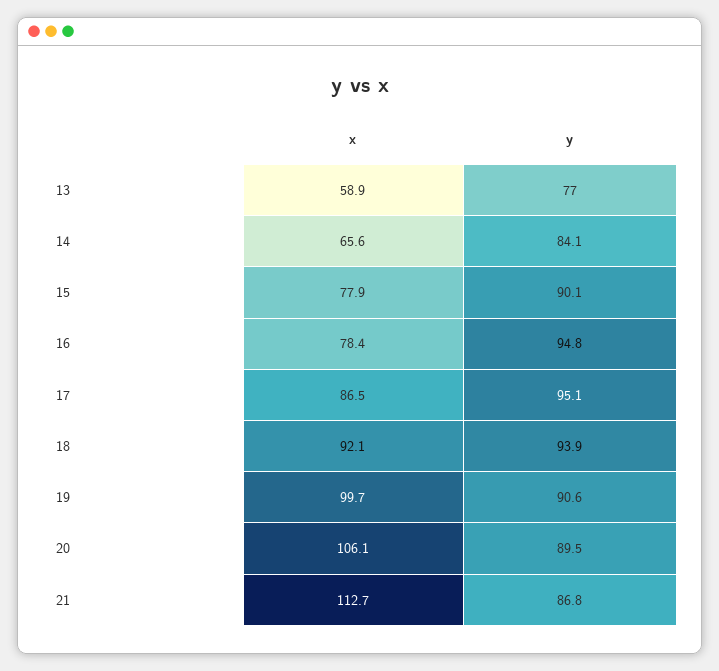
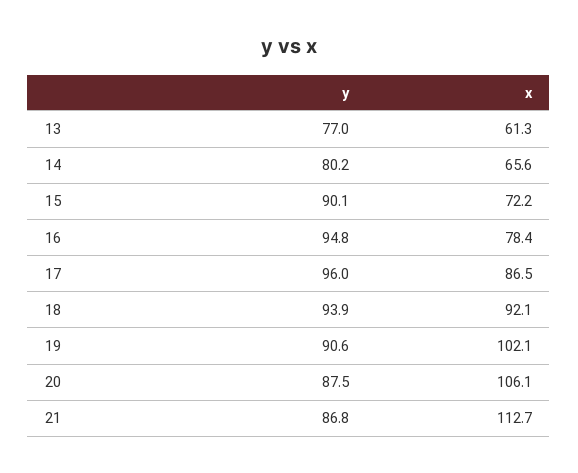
  {
    "x": {
-     "13": 58.9,
+     "13": 61.3,
      "14": 65.6,
-     "15": 77.9,
+     "15": 72.2,
      "16": 78.4,
      "17": 86.5,
      "18": 92.1,
-     "19": 99.7,
+     "19": 102.1,
      "20": 106.1,
      "21": 112.7
    },
    "y": {
      "13": 77,
-     "14": 84.1,
+     "14": 80.2,
      "15": 90.1,
      "16": 94.8,
-     "17": 95.1,
+     "17": 96,
      "18": 93.9,
      "19": 90.6,
-     "20": 89.5,
+     "20": 87.5,
      "21": 86.8
    }
  }

